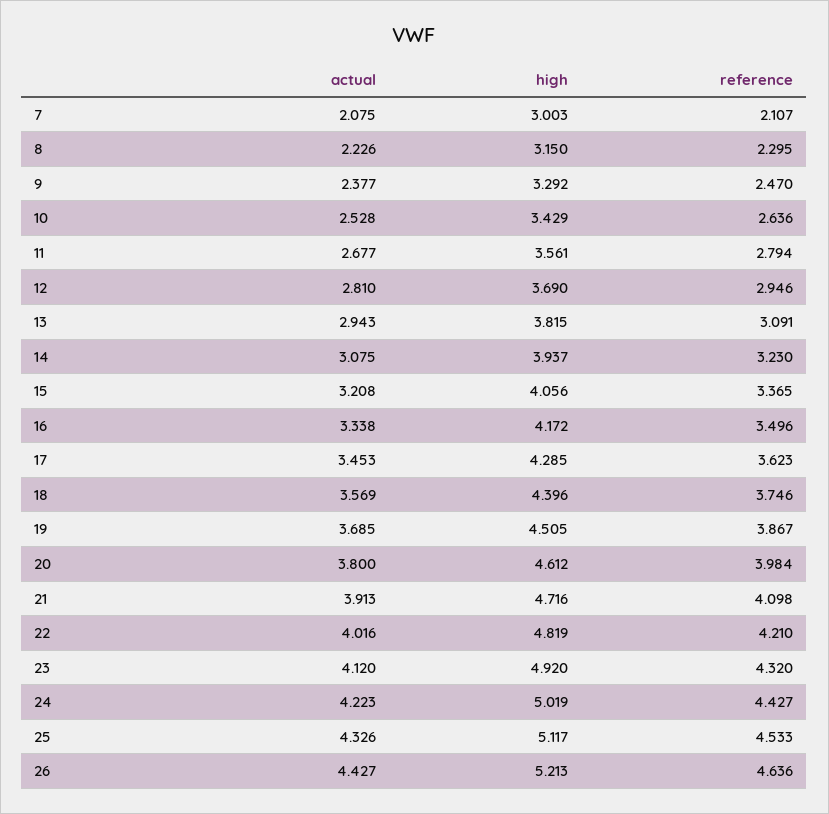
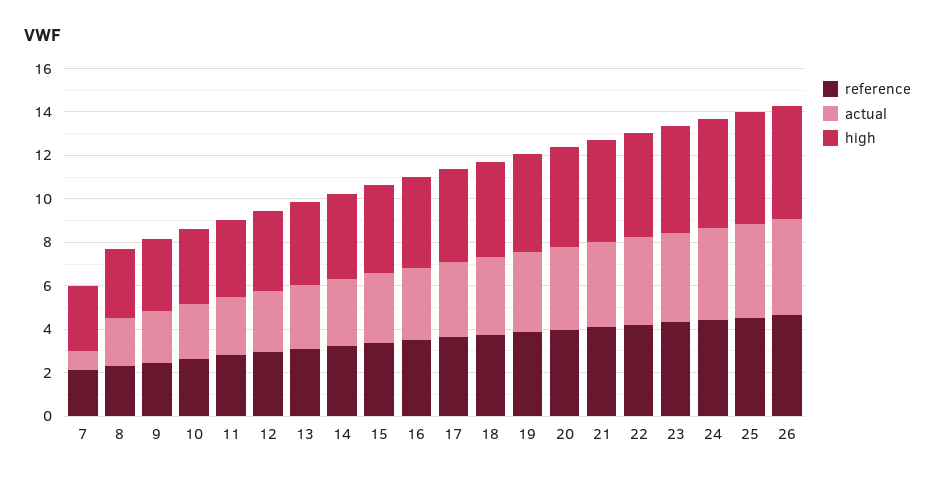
  {
    "actual": {
-     "7": 2.075,
+     "7": 1,
      "8": 2.226,
      "9": 2.377,
      "10": 2.528,
      "11": 2.677,
      "12": 2.81,
      "13": 2.943,
      "14": 3.075,
      "15": 3.208,
      "16": 3.338,
      "17": 3.453,
      "18": 3.569,
      "19": 3.685,
      "20": 3.8,
      "21": 3.913,
      "22": 4.016,
      "23": 4.12,
      "24": 4.223,
      "25": 4.326,
      "26": 4.427
    },
    "high": {
      "7": 3.003,
      "8": 3.15,
      "9": 3.292,
      "10": 3.429,
      "11": 3.561,
      "12": 3.69,
      "13": 3.815,
      "14": 3.937,
      "15": 4.056,
      "16": 4.172,
      "17": 4.285,
      "18": 4.396,
      "19": 4.505,
      "20": 4.612,
      "21": 4.716,
      "22": 4.819,
      "23": 4.92,
      "24": 5.019,
      "25": 5.117,
      "26": 5.213
    },
    "reference": {
      "7": 2.107,
      "8": 2.295,
      "9": 2.47,
      "10": 2.636,
      "11": 2.794,
      "12": 2.946,
      "13": 3.091,
      "14": 3.23,
      "15": 3.365,
      "16": 3.496,
      "17": 3.623,
      "18": 3.746,
      "19": 3.867,
      "20": 3.984,
      "21": 4.098,
      "22": 4.21,
      "23": 4.32,
      "24": 4.427,
      "25": 4.533,
      "26": 4.636
    }
  }

